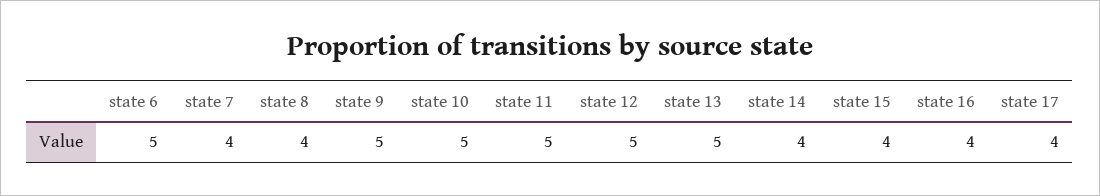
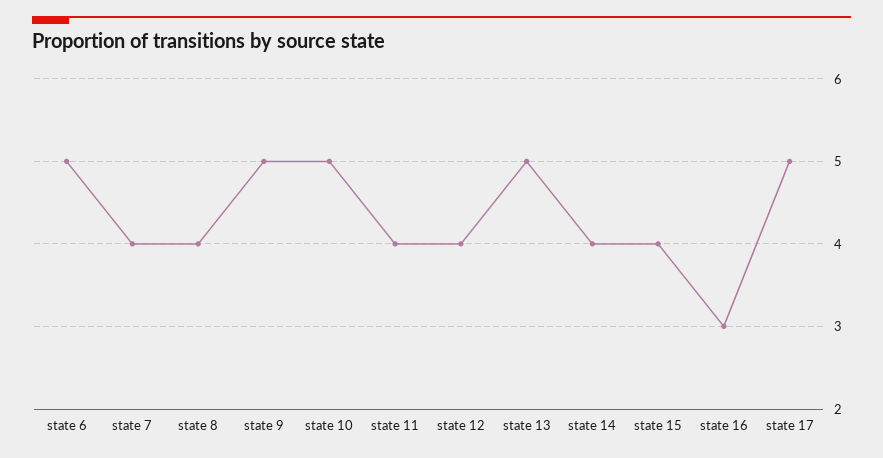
  {
    "state 6": 5,
    "state 7": 4,
    "state 8": 4,
    "state 9": 5,
    "state 10": 5,
-   "state 11": 5,
+   "state 11": 4,
-   "state 12": 5,
+   "state 12": 4,
    "state 13": 5,
    "state 14": 4,
    "state 15": 4,
-   "state 16": 4,
+   "state 16": 3,
-   "state 17": 4
+   "state 17": 5
  }

